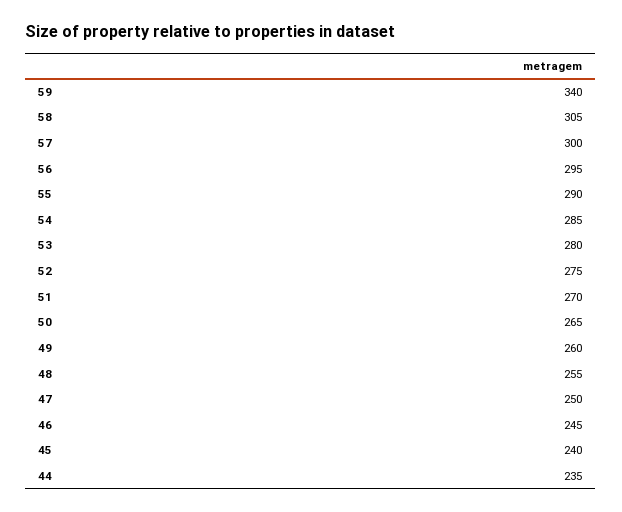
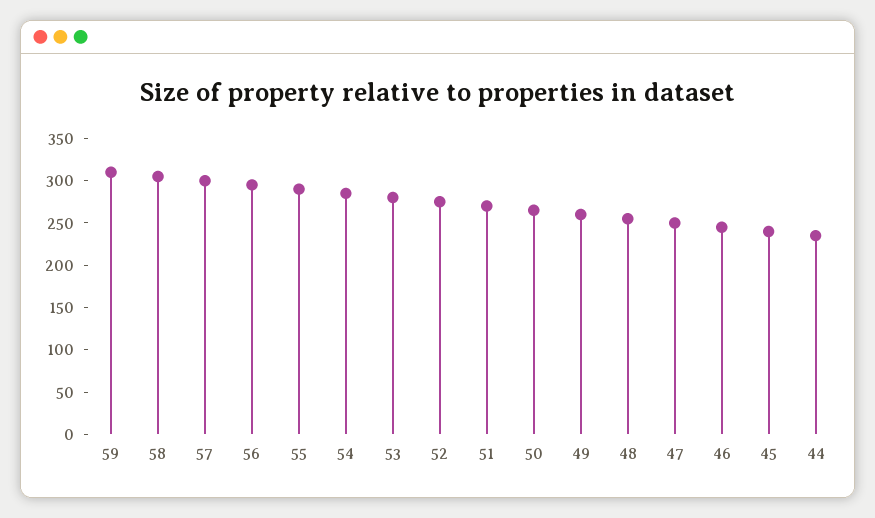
  {
-   "59": 340,
+   "59": 310,
    "58": 305,
    "57": 300,
    "56": 295,
    "55": 290,
    "54": 285,
    "53": 280,
    "52": 275,
    "51": 270,
    "50": 265,
    "49": 260,
    "48": 255,
    "47": 250,
    "46": 245,
    "45": 240,
    "44": 235
  }

